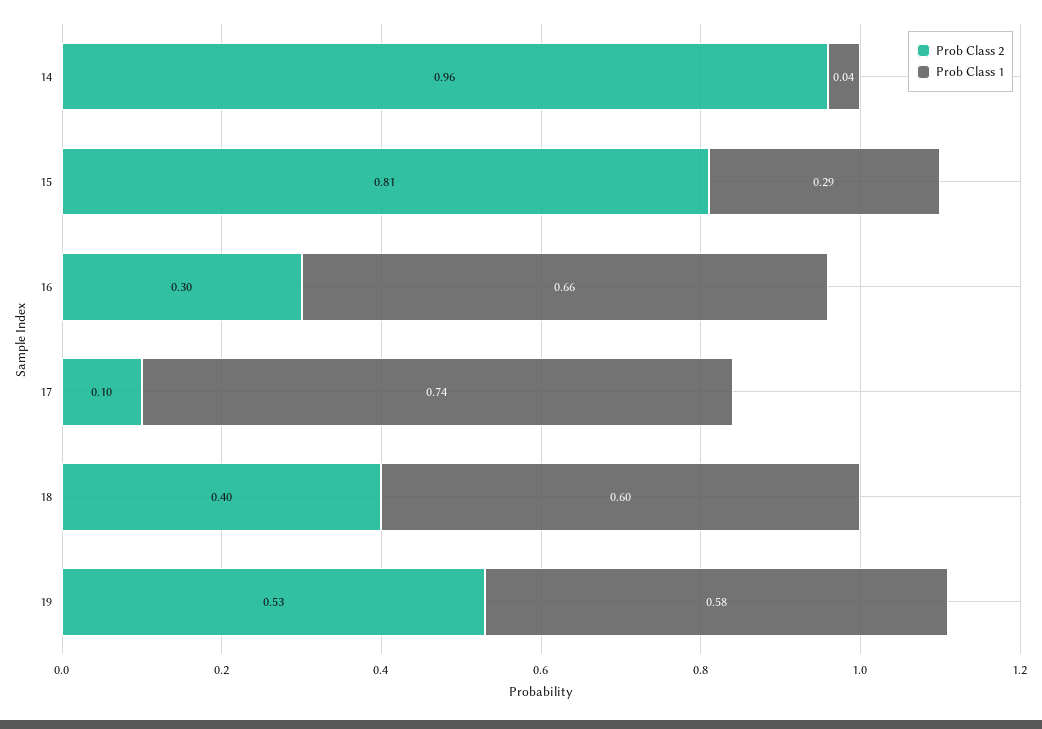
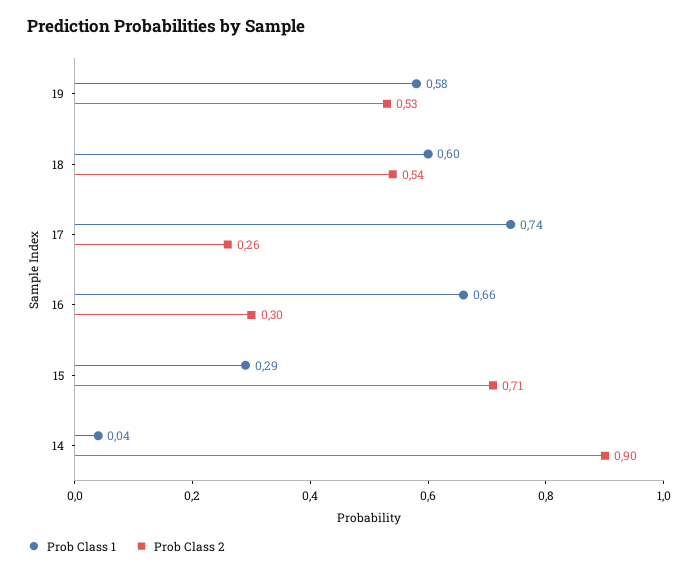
  {
    "Prob Class 2": {
-     "14": 0.96,
+     "14": 0.9,
-     "15": 0.81,
+     "15": 0.71,
      "16": 0.3,
-     "17": 0.1,
+     "17": 0.26,
-     "18": 0.4,
+     "18": 0.54,
      "19": 0.53
    },
    "Prob Class 1": {
      "14": 0.04,
      "15": 0.29,
      "16": 0.66,
      "17": 0.74,
      "18": 0.6,
      "19": 0.58
    }
  }

